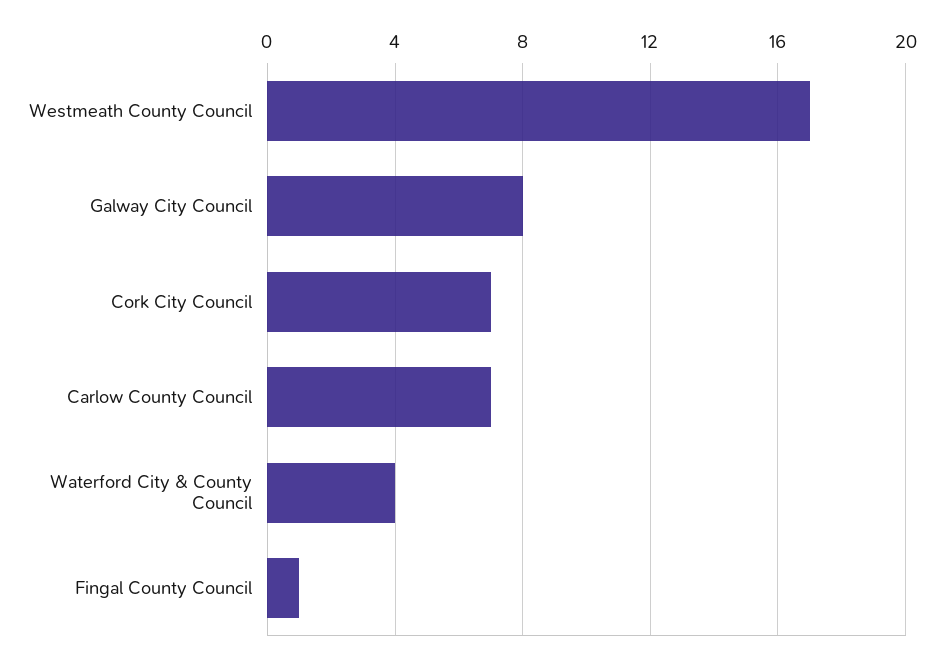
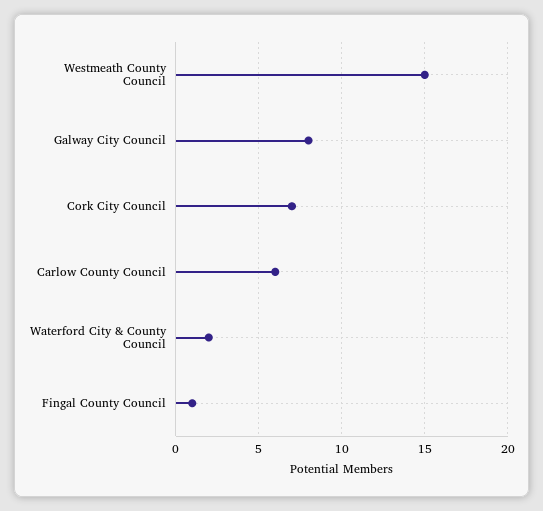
  {
-   "Westmeath County Council": 17,
+   "Westmeath County Council": 15,
    "Galway City Council": 8,
    "Cork City Council": 7,
-   "Carlow County Council": 7,
+   "Carlow County Council": 6,
-   "Waterford City & County Council": 4,
+   "Waterford City & County Council": 2,
    "Fingal County Council": 1
  }

